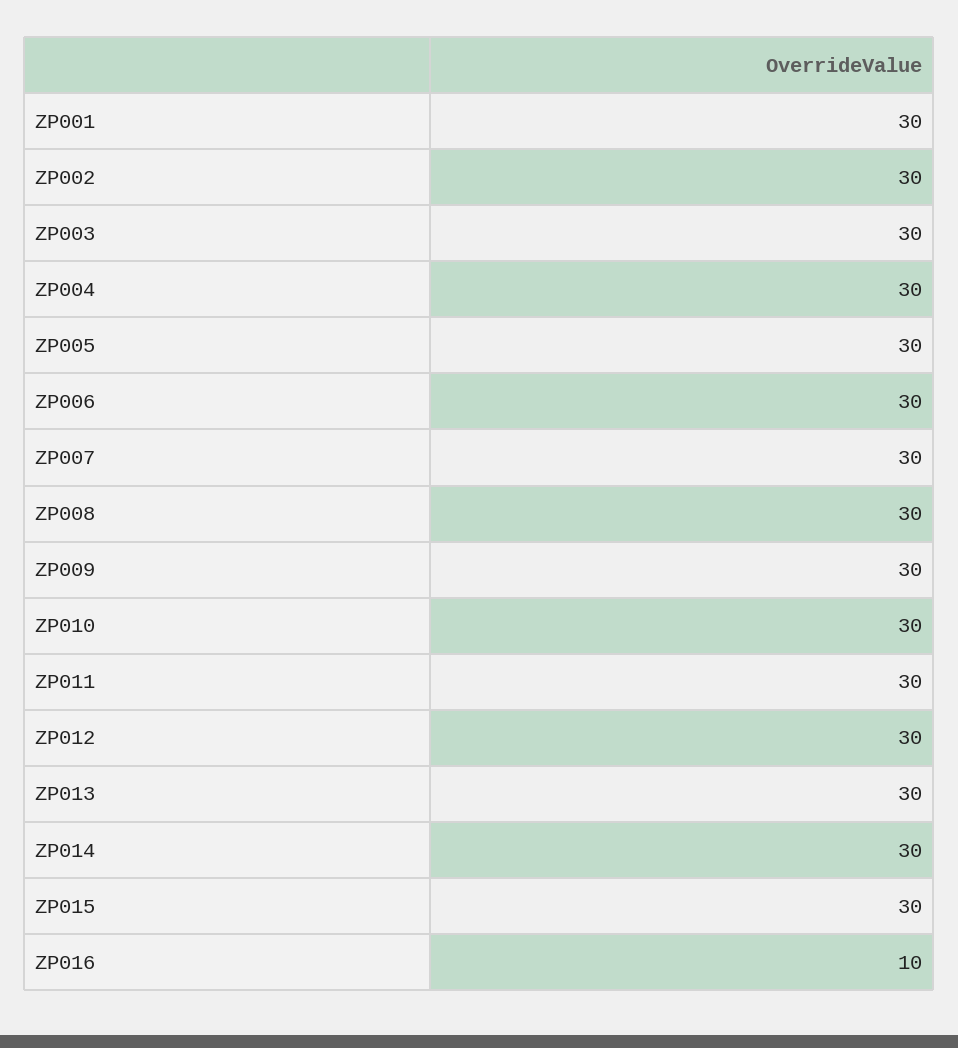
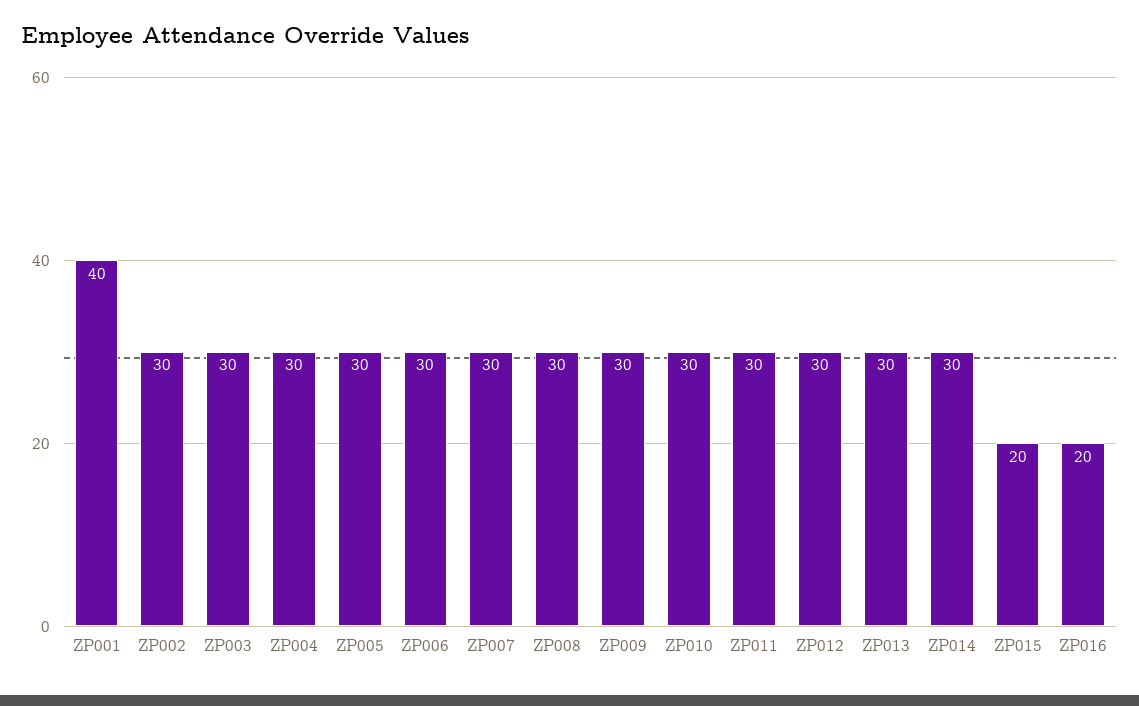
  {
-   "ZP001": 30,
+   "ZP001": 40,
    "ZP002": 30,
    "ZP003": 30,
    "ZP004": 30,
    "ZP005": 30,
    "ZP006": 30,
    "ZP007": 30,
    "ZP008": 30,
    "ZP009": 30,
    "ZP010": 30,
    "ZP011": 30,
    "ZP012": 30,
    "ZP013": 30,
    "ZP014": 30,
-   "ZP015": 30,
+   "ZP015": 20,
-   "ZP016": 10
+   "ZP016": 20
  }

